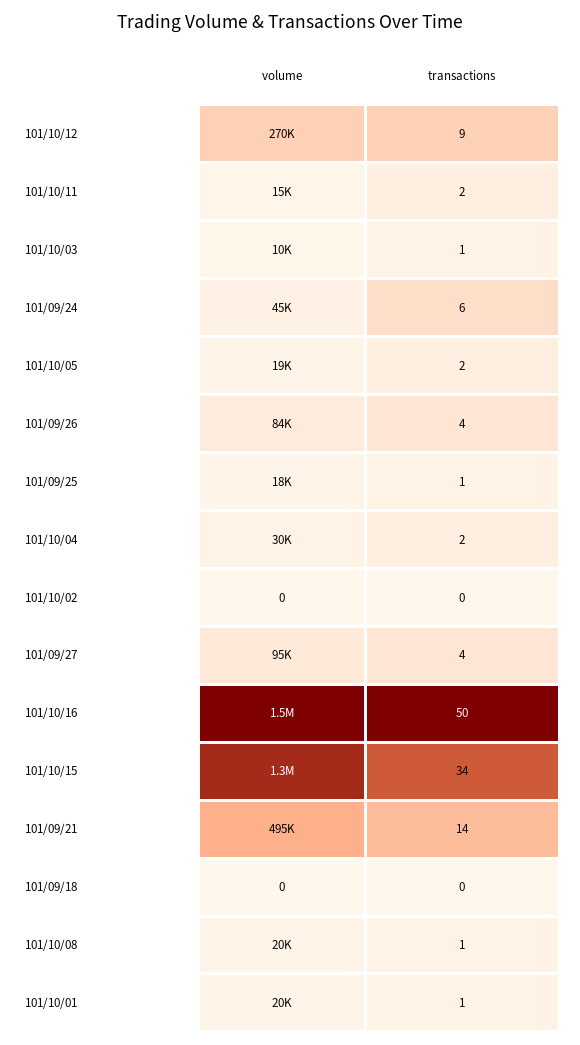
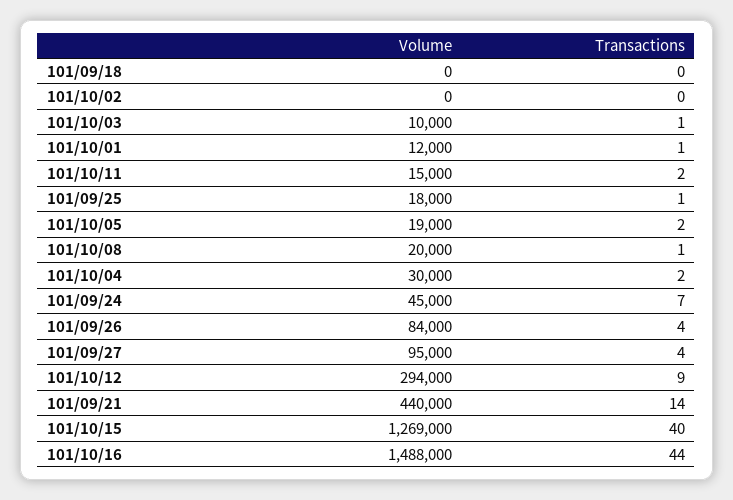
  {
    "volume": {
-     "101/10/12": 270000,
+     "101/10/12": 294000,
      "101/10/11": 15000,
      "101/10/03": 10000,
      "101/09/24": 45000,
      "101/10/05": 19000,
      "101/09/26": 84000,
      "101/09/25": 18000,
      "101/10/04": 30000,
      "101/10/02": 0,
      "101/09/27": 95000,
      "101/10/16": 1488000,
      "101/10/15": 1269000,
-     "101/09/21": 495000,
+     "101/09/21": 440000,
      "101/09/18": 0,
      "101/10/08": 20000,
-     "101/10/01": 20000
+     "101/10/01": 12000
    },
    "transactions": {
      "101/10/12": 9,
      "101/10/11": 2,
      "101/10/03": 1,
-     "101/09/24": 6,
+     "101/09/24": 7,
      "101/10/05": 2,
      "101/09/26": 4,
      "101/09/25": 1,
      "101/10/04": 2,
      "101/10/02": 0,
      "101/09/27": 4,
-     "101/10/16": 50,
+     "101/10/16": 44,
-     "101/10/15": 34,
+     "101/10/15": 40,
      "101/09/21": 14,
      "101/09/18": 0,
      "101/10/08": 1,
      "101/10/01": 1
    }
  }

